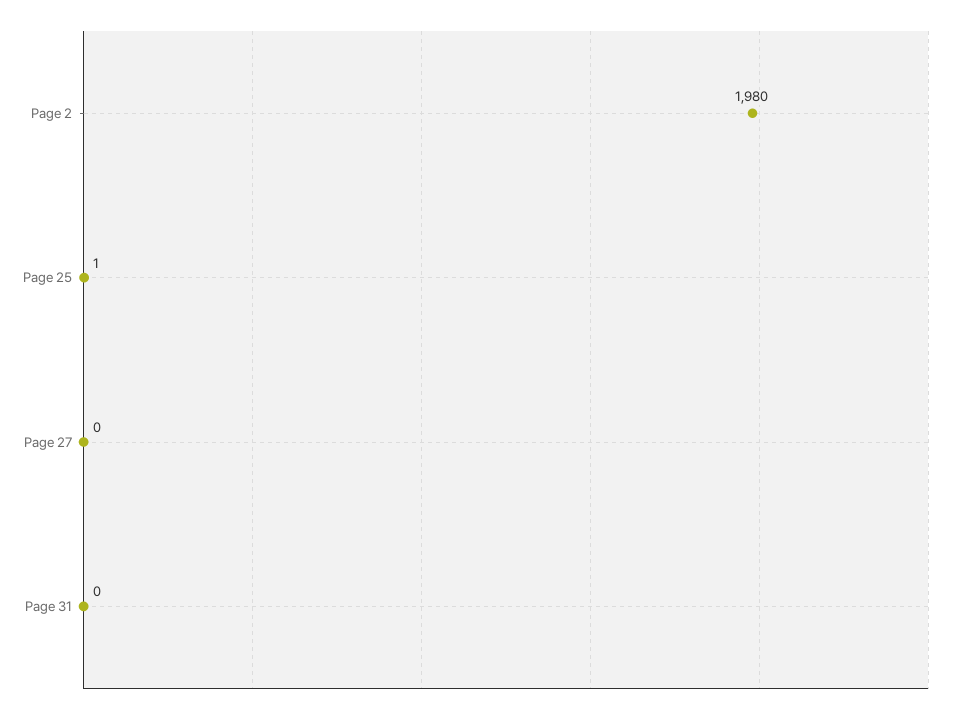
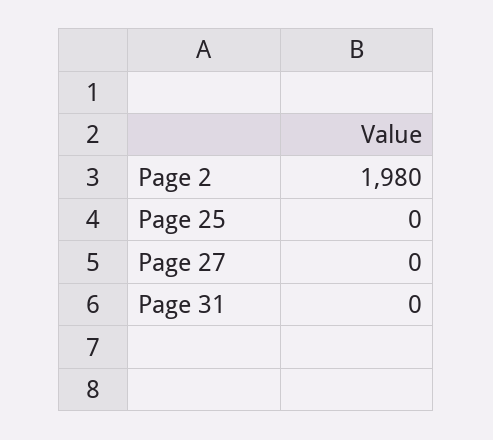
  {
    "Page 2": 1980,
-   "Page 25": 1,
+   "Page 25": 0,
    "Page 27": 0,
    "Page 31": 0
  }

